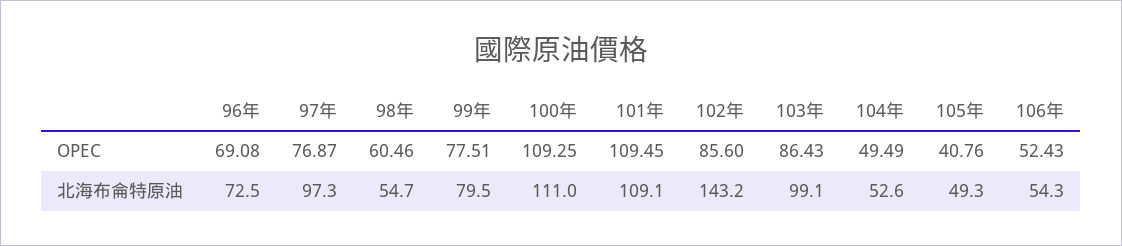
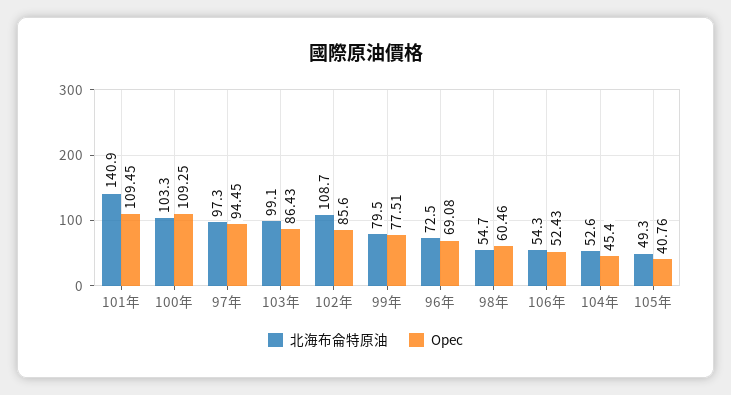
  {
    "OPEC": {
      "96年": 69.08,
-     "97年": 76.87,
+     "97年": 94.45,
      "98年": 60.46,
      "99年": 77.51,
      "100年": 109.25,
      "101年": 109.45,
      "102年": 85.6,
      "103年": 86.43,
-     "104年": 49.49,
+     "104年": 45.4,
      "105年": 40.76,
      "106年": 52.43
    },
    "北海布侖特原油": {
      "96年": 72.5,
      "97年": 97.3,
      "98年": 54.7,
      "99年": 79.5,
-     "100年": 111,
+     "100年": 103.3,
-     "101年": 109.1,
+     "101年": 140.9,
-     "102年": 143.2,
+     "102年": 108.7,
      "103年": 99.1,
      "104年": 52.6,
      "105年": 49.3,
      "106年": 54.3
    }
  }

